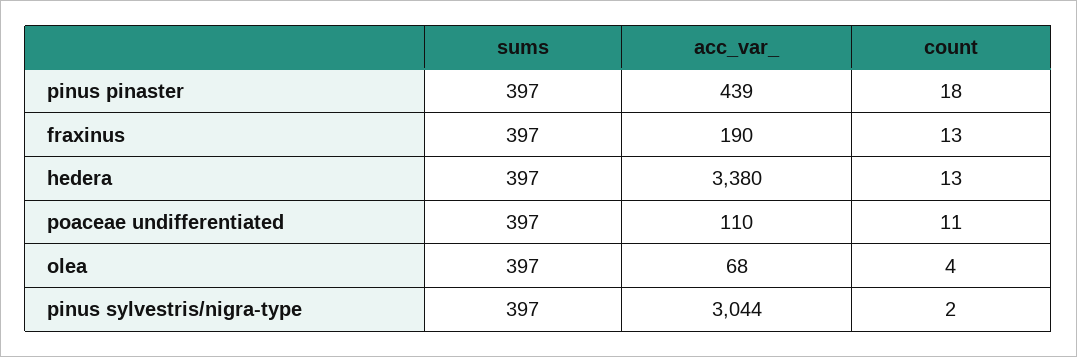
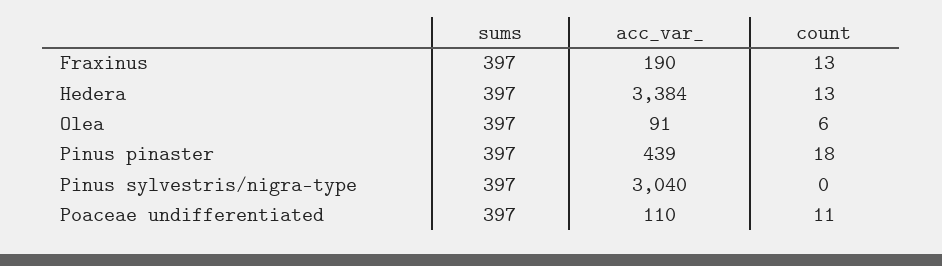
  {
    "sums": {
      "pinus pinaster": 397,
      "fraxinus": 397,
      "hedera": 397,
      "poaceae undifferentiated": 397,
      "olea": 397,
      "pinus sylvestris/nigra-type": 397
    },
    "acc_var_": {
      "pinus pinaster": 439,
      "fraxinus": 190,
-     "hedera": 3380,
+     "hedera": 3384,
      "poaceae undifferentiated": 110,
-     "olea": 68,
+     "olea": 91,
-     "pinus sylvestris/nigra-type": 3044
+     "pinus sylvestris/nigra-type": 3040
    },
    "count": {
      "pinus pinaster": 18,
      "fraxinus": 13,
      "hedera": 13,
      "poaceae undifferentiated": 11,
-     "olea": 4,
+     "olea": 6,
-     "pinus sylvestris/nigra-type": 2
+     "pinus sylvestris/nigra-type": 0
    }
  }

